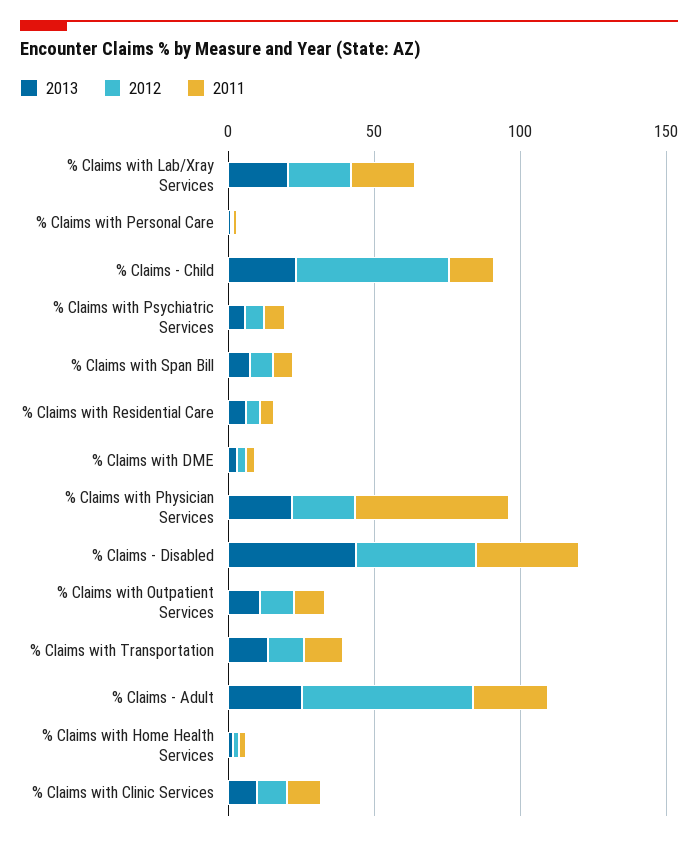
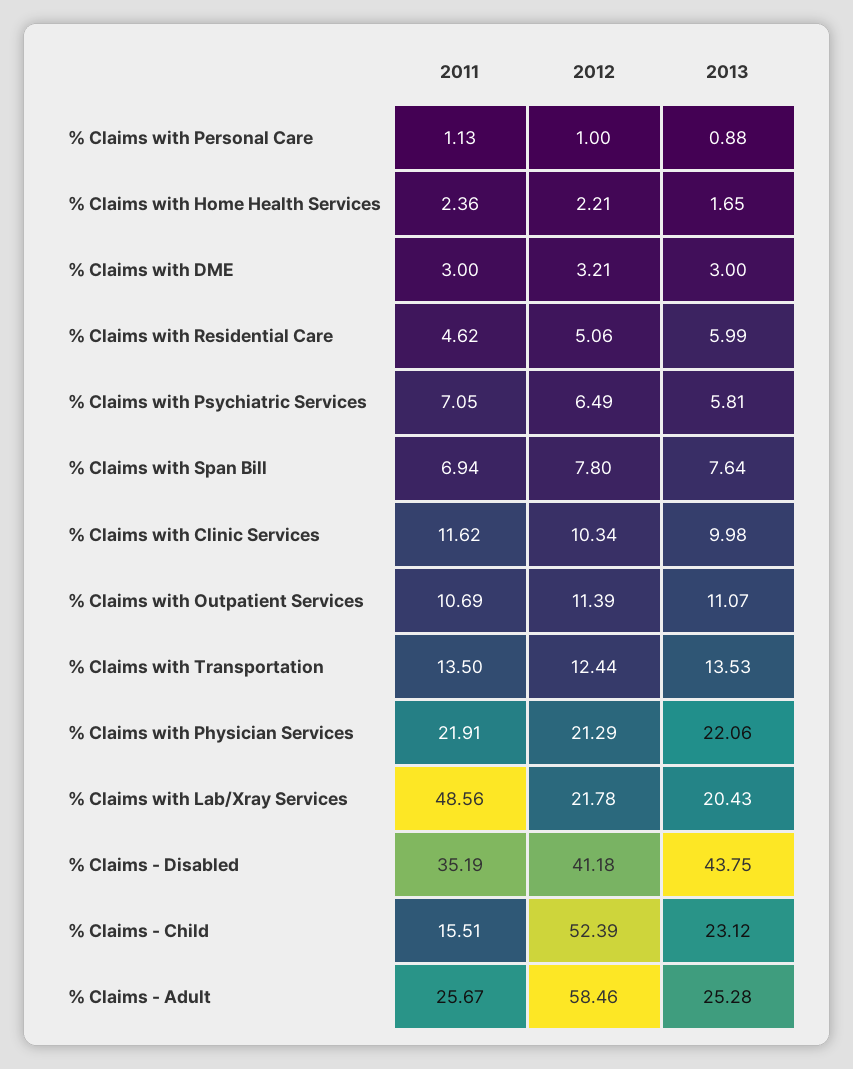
  {
    "2013": {
      "% Claims with Lab/Xray Services": 20.43,
      "% Claims with Personal Care": 0.88,
      "% Claims - Child": 23.12,
      "% Claims with Psychiatric Services": 5.81,
      "% Claims with Span Bill": 7.64,
      "% Claims with Residential Care": 5.99,
      "% Claims with DME": 3,
      "% Claims with Physician Services": 22.06,
      "% Claims - Disabled": 43.75,
      "% Claims with Outpatient Services": 11.07,
      "% Claims with Transportation": 13.53,
      "% Claims - Adult": 25.28,
      "% Claims with Home Health Services": 1.65,
      "% Claims with Clinic Services": 9.98
    },
    "2012": {
      "% Claims with Lab/Xray Services": 21.78,
      "% Claims with Personal Care": 1,
      "% Claims - Child": 52.39,
      "% Claims with Psychiatric Services": 6.49,
      "% Claims with Span Bill": 7.8,
      "% Claims with Residential Care": 5.06,
      "% Claims with DME": 3.21,
      "% Claims with Physician Services": 21.29,
      "% Claims - Disabled": 41.18,
      "% Claims with Outpatient Services": 11.39,
      "% Claims with Transportation": 12.44,
      "% Claims - Adult": 58.46,
      "% Claims with Home Health Services": 2.21,
      "% Claims with Clinic Services": 10.34
    },
    "2011": {
-     "% Claims with Lab/Xray Services": 20,
+     "% Claims with Lab/Xray Services": 48.56,
      "% Claims with Personal Care": 1.13,
      "% Claims - Child": 15.51,
      "% Claims with Psychiatric Services": 7.05,
      "% Claims with Span Bill": 6.94,
      "% Claims with Residential Care": 4.62,
      "% Claims with DME": 3,
-     "% Claims with Physician Services": 50,
+     "% Claims with Physician Services": 21.91,
      "% Claims - Disabled": 35.19,
      "% Claims with Outpatient Services": 10.69,
      "% Claims with Transportation": 13.5,
      "% Claims - Adult": 25.67,
      "% Claims with Home Health Services": 2.36,
      "% Claims with Clinic Services": 11.62
    }
  }

